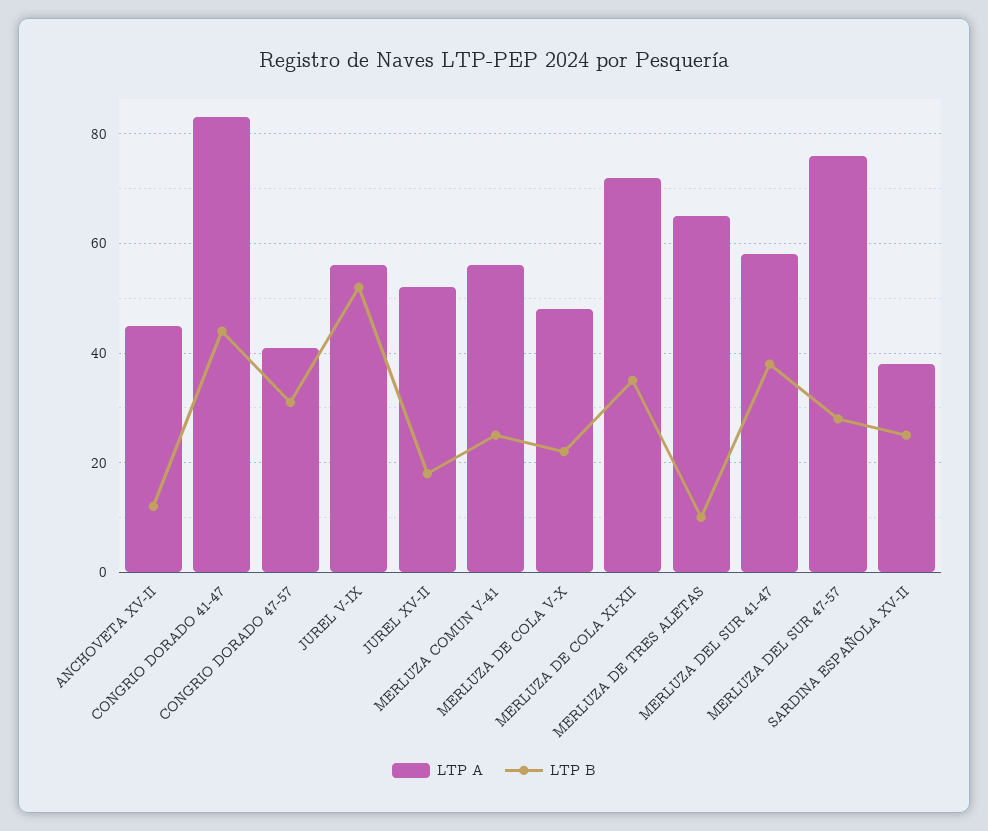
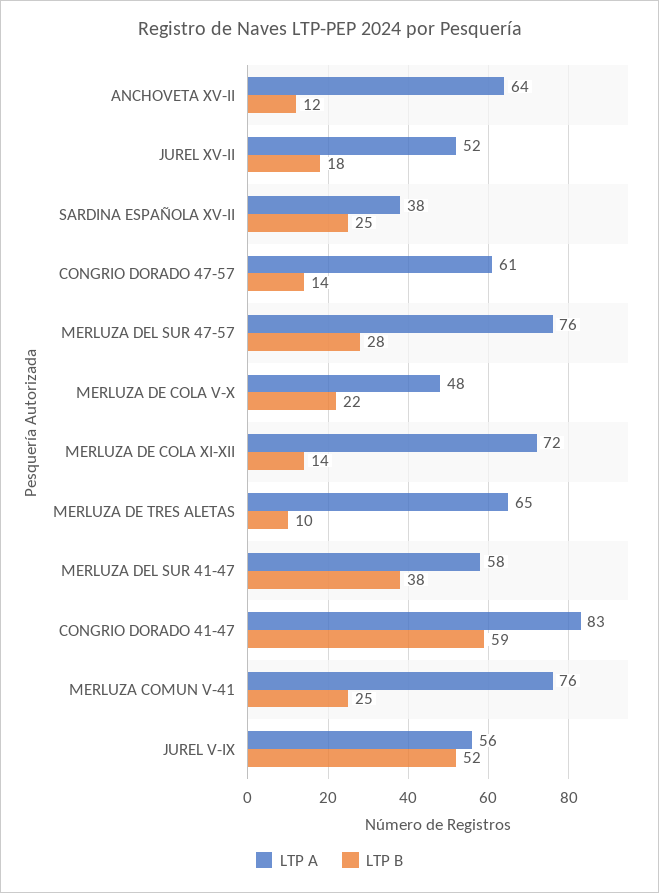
  {
    "LTP A": {
-     "ANCHOVETA XV-II": 45,
+     "ANCHOVETA XV-II": 64,
      "CONGRIO DORADO 41-47": 83,
-     "CONGRIO DORADO 47-57": 40,
+     "CONGRIO DORADO 47-57": 61,
      "JUREL V-IX": 56,
      "JUREL XV-II": 52,
-     "MERLUZA COMUN V-41": 55,
+     "MERLUZA COMUN V-41": 76,
      "MERLUZA DE COLA V-X": 48,
      "MERLUZA DE COLA XI-XII": 72,
      "MERLUZA DE TRES ALETAS": 65,
      "MERLUZA DEL SUR 41-47": 58,
      "MERLUZA DEL SUR 47-57": 76,
      "SARDINA ESPAÑOLA XV-II": 38
    },
    "LTP B": {
      "ANCHOVETA XV-II": 12,
-     "CONGRIO DORADO 41-47": 45,
+     "CONGRIO DORADO 41-47": 59,
-     "CONGRIO DORADO 47-57": 30,
+     "CONGRIO DORADO 47-57": 14,
      "JUREL V-IX": 52,
      "JUREL XV-II": 18,
      "MERLUZA COMUN V-41": 25,
      "MERLUZA DE COLA V-X": 22,
-     "MERLUZA DE COLA XI-XII": 35,
+     "MERLUZA DE COLA XI-XII": 14,
      "MERLUZA DE TRES ALETAS": 10,
      "MERLUZA DEL SUR 41-47": 38,
      "MERLUZA DEL SUR 47-57": 28,
      "SARDINA ESPAÑOLA XV-II": 25
    }
  }

